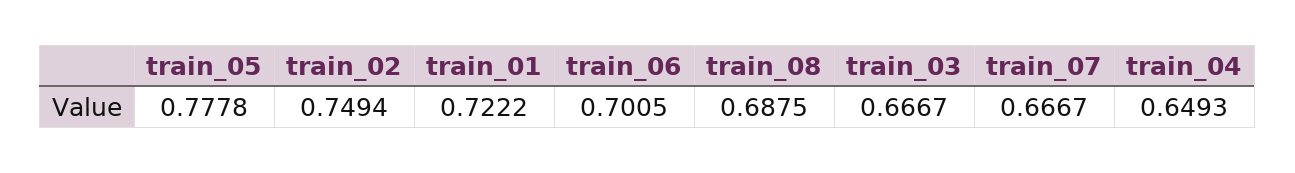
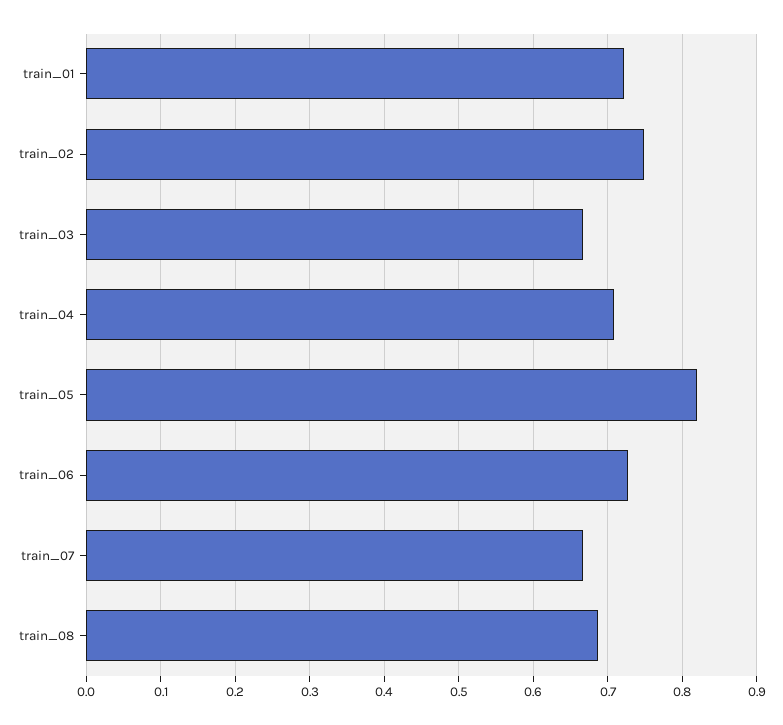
  {
-   "train_05": 0.7778,
+   "train_05": 0.82,
    "train_02": 0.7494,
    "train_01": 0.7222,
-   "train_06": 0.7005,
+   "train_06": 0.73,
    "train_08": 0.6875,
    "train_03": 0.6667,
    "train_07": 0.6667,
-   "train_04": 0.6493
+   "train_04": 0.71
  }

